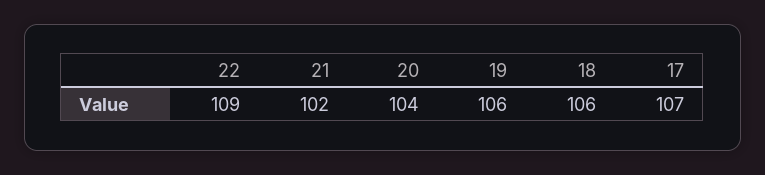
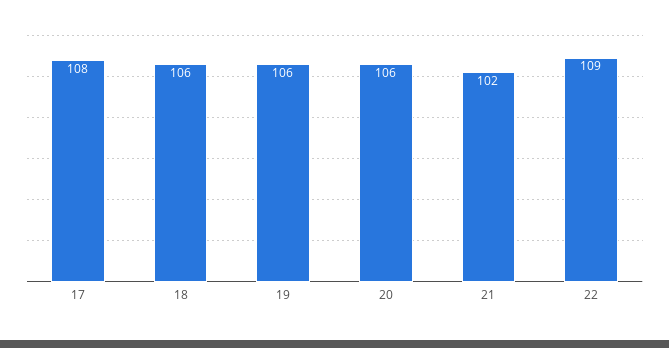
  {
    "22": 109,
    "21": 102,
-   "20": 104,
+   "20": 106,
    "19": 106,
    "18": 106,
-   "17": 107
+   "17": 108
  }

